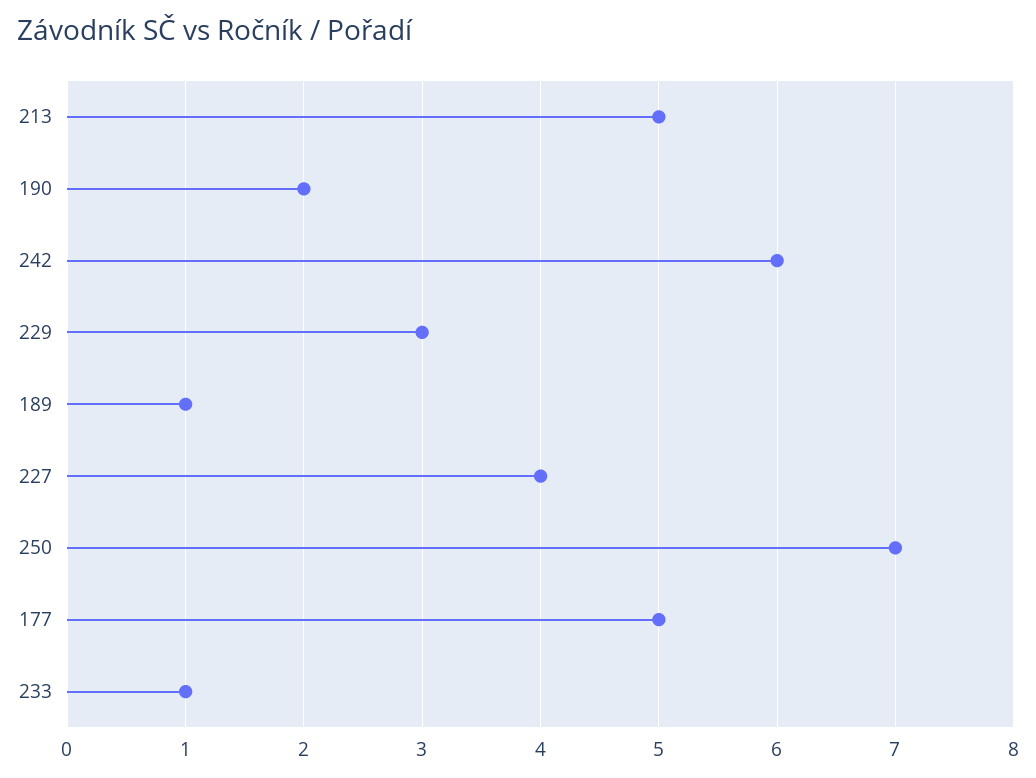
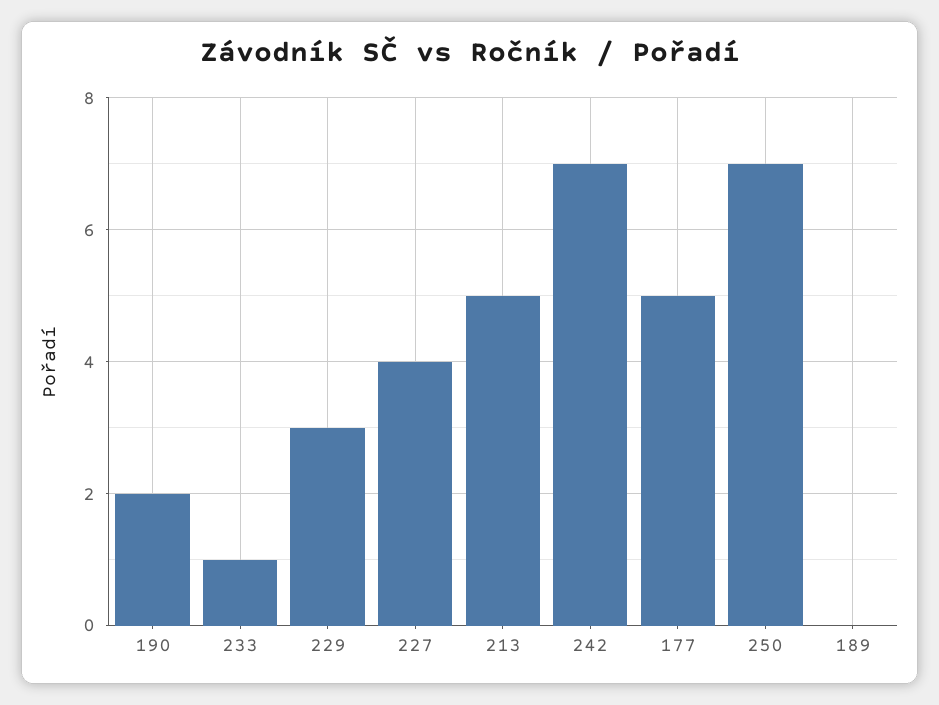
  {
    "213": 5,
    "190": 2,
-   "242": 6,
+   "242": 7,
    "229": 3,
-   "189": 1,
+   "189": 0,
    "227": 4,
    "250": 7,
    "177": 5,
    "233": 1
  }

